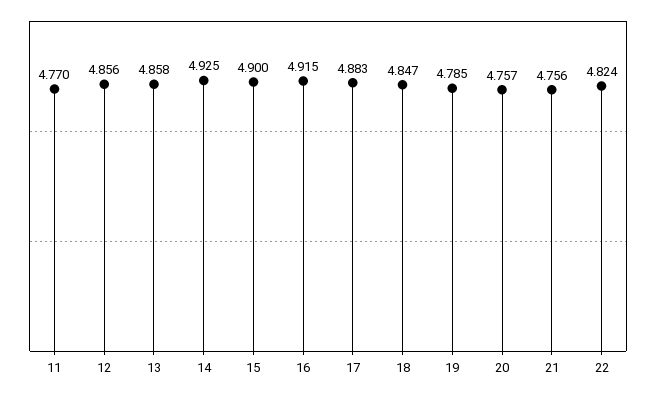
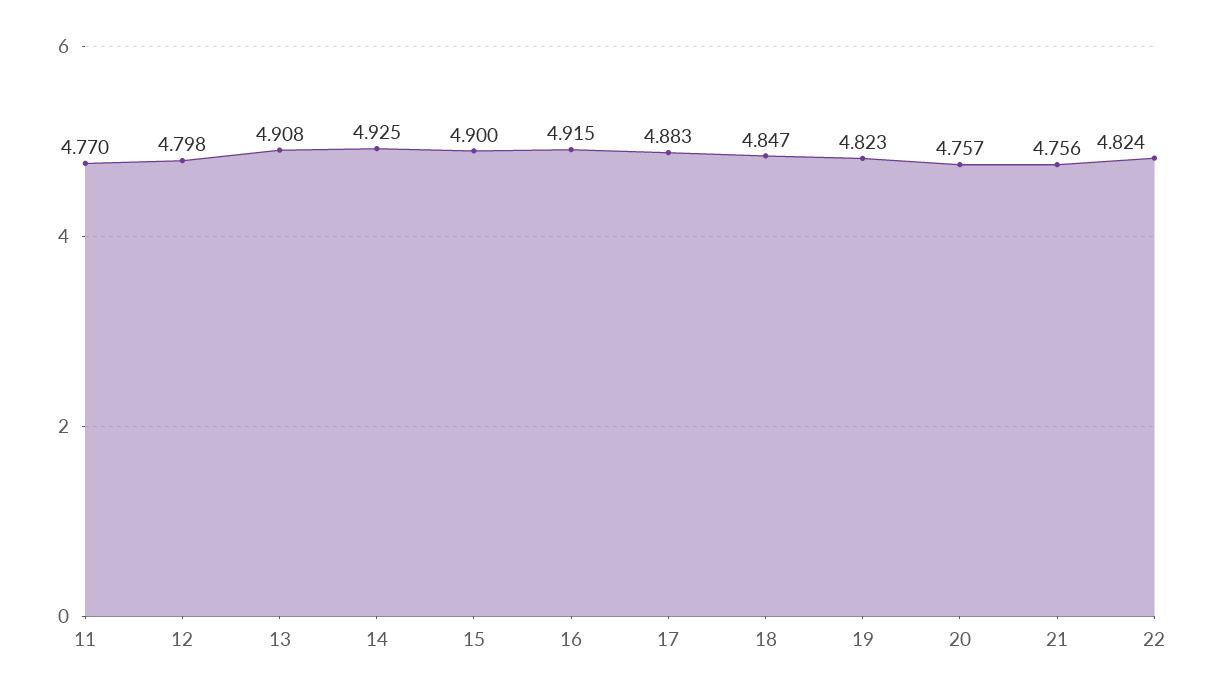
  {
    "11": 4.77,
-   "12": 4.856,
+   "12": 4.798,
-   "13": 4.858,
+   "13": 4.908,
    "14": 4.925,
    "15": 4.9,
    "16": 4.915,
    "17": 4.883,
    "18": 4.847,
-   "19": 4.785,
+   "19": 4.823,
    "20": 4.757,
    "21": 4.756,
    "22": 4.824
  }

